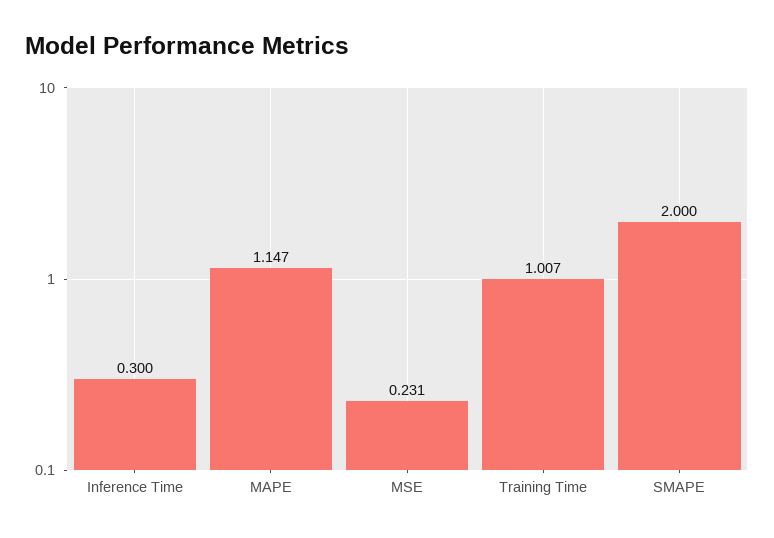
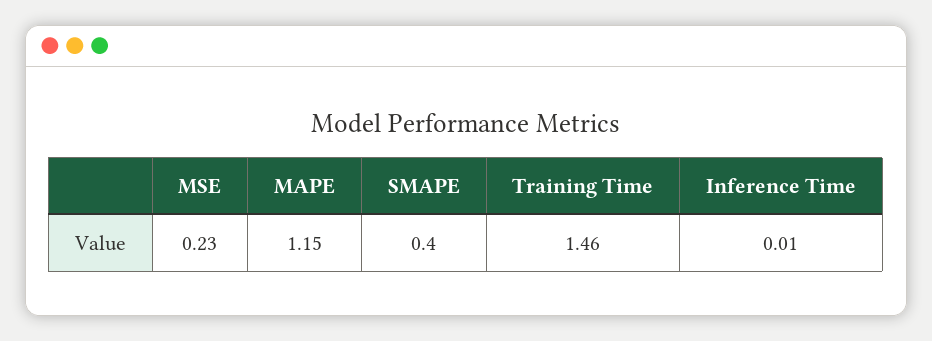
  {
-   "Inference Time": 0.3,
+   "Inference Time": 0.01,
    "MAPE": 1.147,
    "MSE": 0.231,
-   "Training Time": 1.007,
+   "Training Time": 1.46,
-   "SMAPE": 2
+   "SMAPE": 0.4
  }

